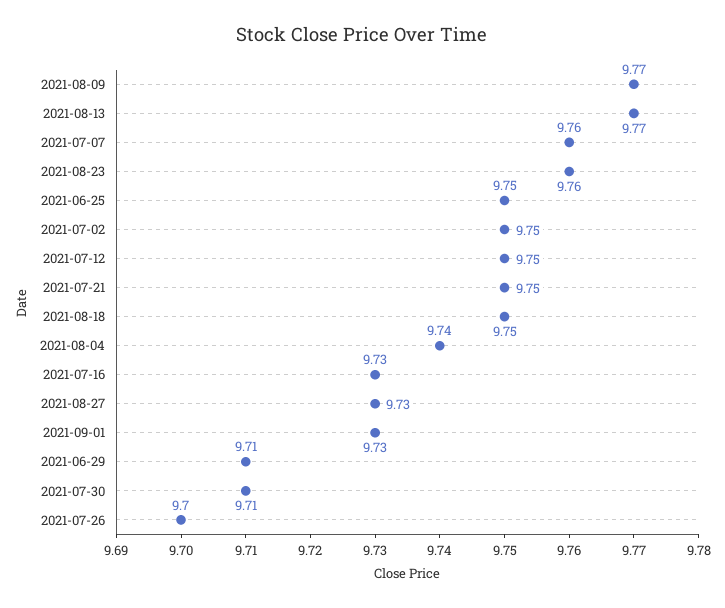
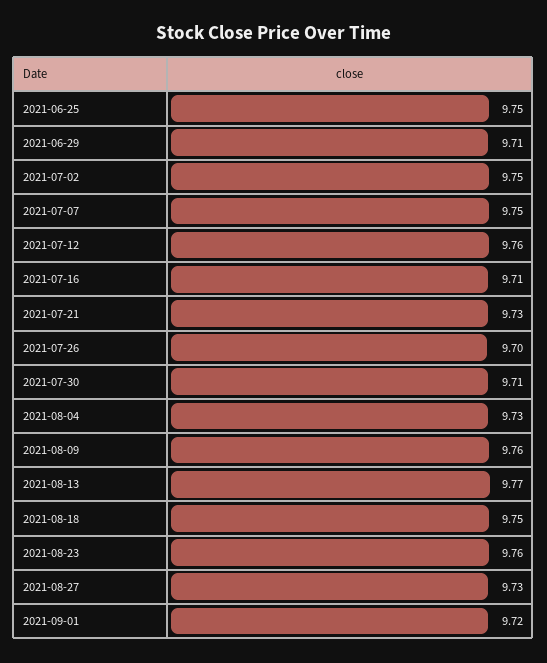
  {
-   "2021-08-09": 9.77,
+   "2021-08-09": 9.76,
    "2021-08-13": 9.77,
-   "2021-07-07": 9.76,
+   "2021-07-07": 9.75,
    "2021-08-23": 9.76,
    "2021-06-25": 9.75,
    "2021-07-02": 9.75,
-   "2021-07-12": 9.75,
+   "2021-07-12": 9.76,
-   "2021-07-21": 9.75,
+   "2021-07-21": 9.73,
    "2021-08-18": 9.75,
-   "2021-08-04": 9.74,
+   "2021-08-04": 9.73,
-   "2021-07-16": 9.73,
+   "2021-07-16": 9.71,
    "2021-08-27": 9.73,
-   "2021-09-01": 9.73,
+   "2021-09-01": 9.72,
    "2021-06-29": 9.71,
    "2021-07-30": 9.71,
    "2021-07-26": 9.7
  }

